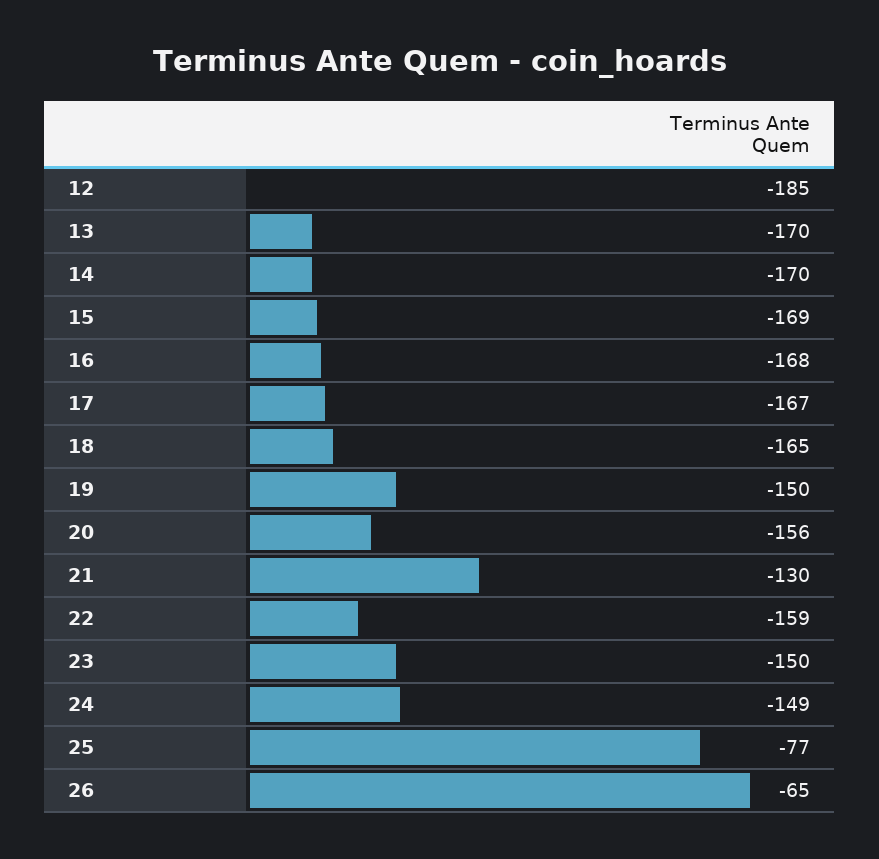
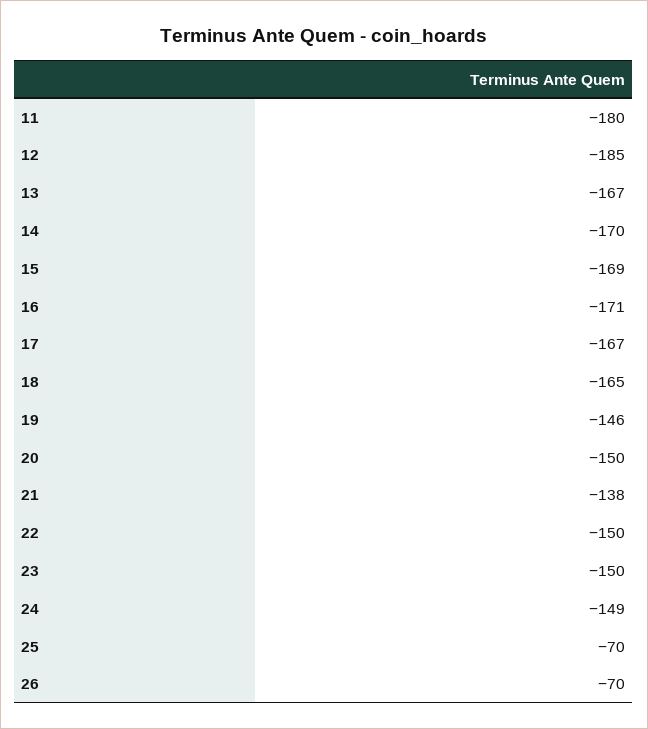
  {
    "12": -185,
-   "13": -170,
+   "13": -167,
    "14": -170,
    "15": -169,
-   "16": -168,
+   "16": -171,
    "17": -167,
    "18": -165,
-   "19": -150,
+   "19": -146,
-   "20": -156,
+   "20": -150,
-   "21": -130,
+   "21": -138,
-   "22": -159,
+   "22": -150,
    "23": -150,
    "24": -149,
-   "25": -77,
+   "25": -70,
-   "26": -65
+   "26": -70,
+   "11": -180
  }

